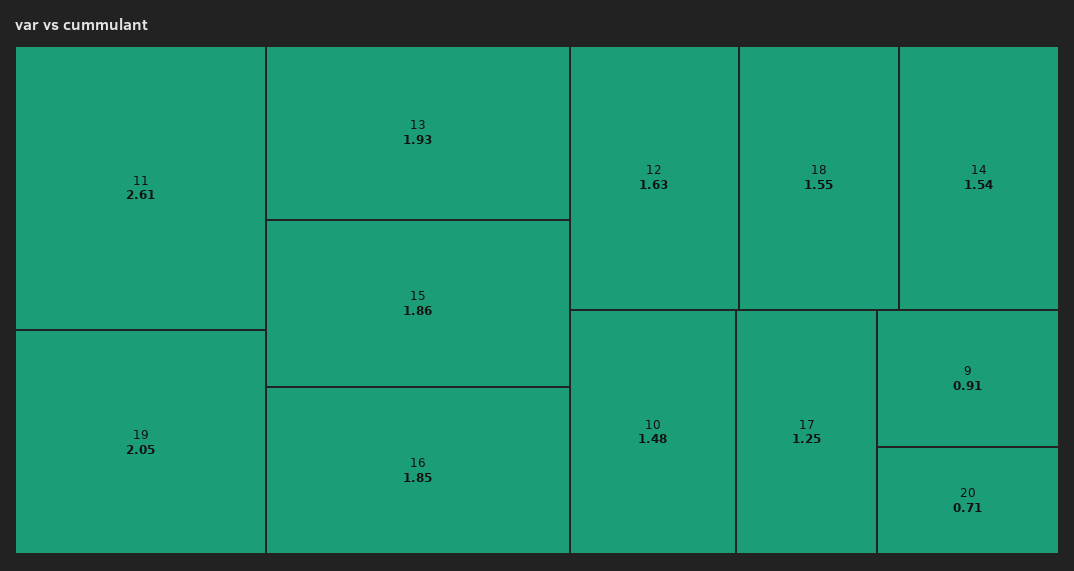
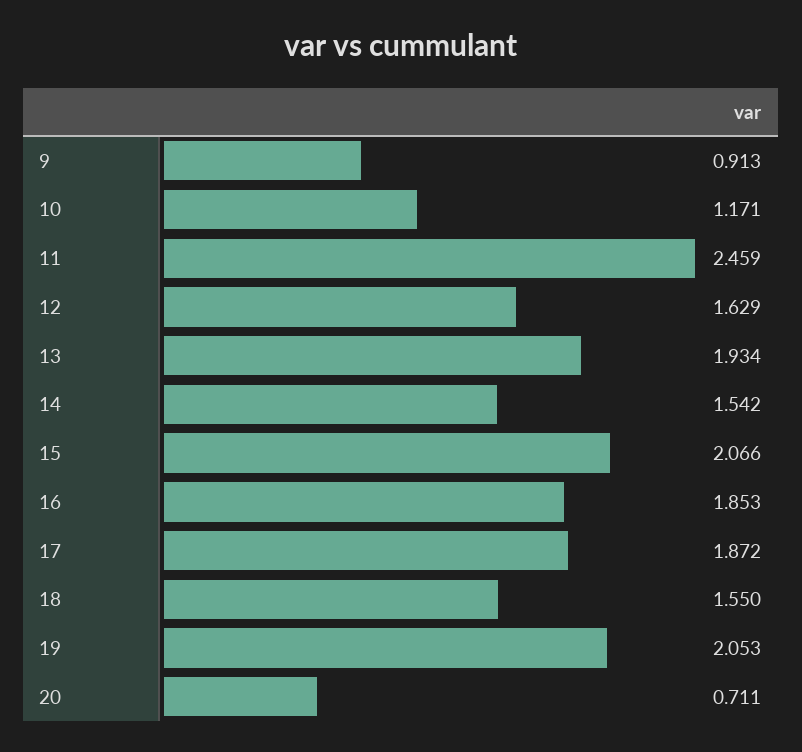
  {
-   "11": 2.61,
+   "11": 2.459,
    "19": 2.053,
    "13": 1.934,
-   "15": 1.86,
+   "15": 2.066,
    "16": 1.853,
    "12": 1.629,
    "18": 1.55,
    "14": 1.542,
-   "10": 1.48,
+   "10": 1.171,
-   "17": 1.25,
+   "17": 1.872,
    "9": 0.913,
    "20": 0.711
  }

